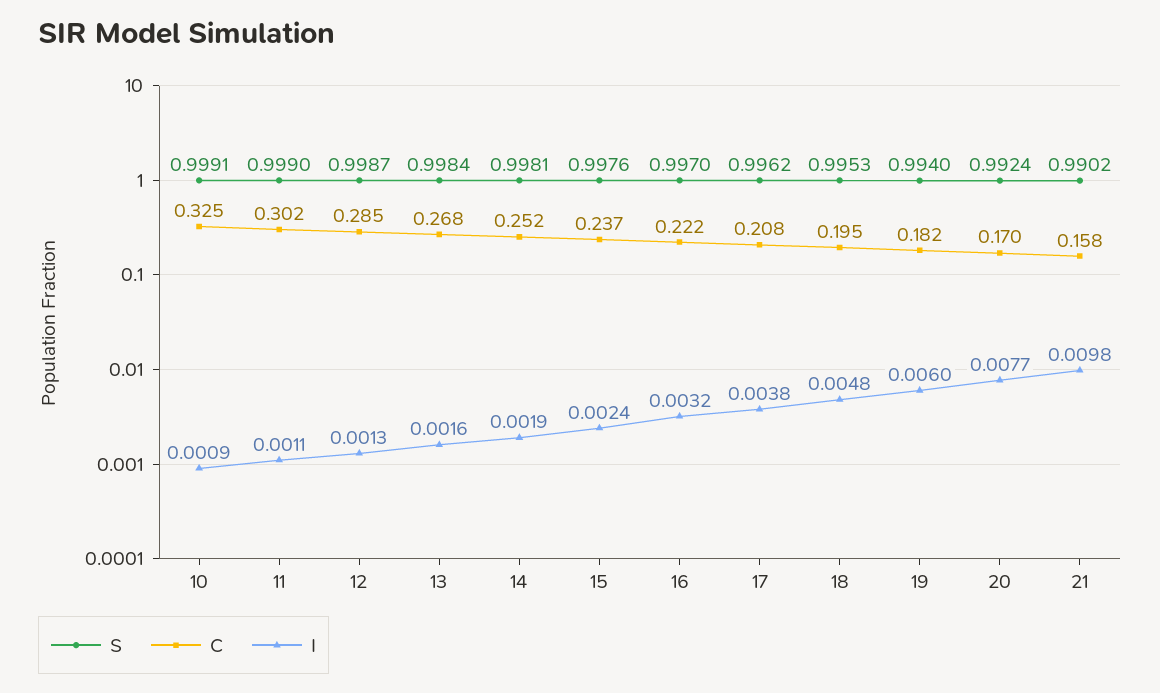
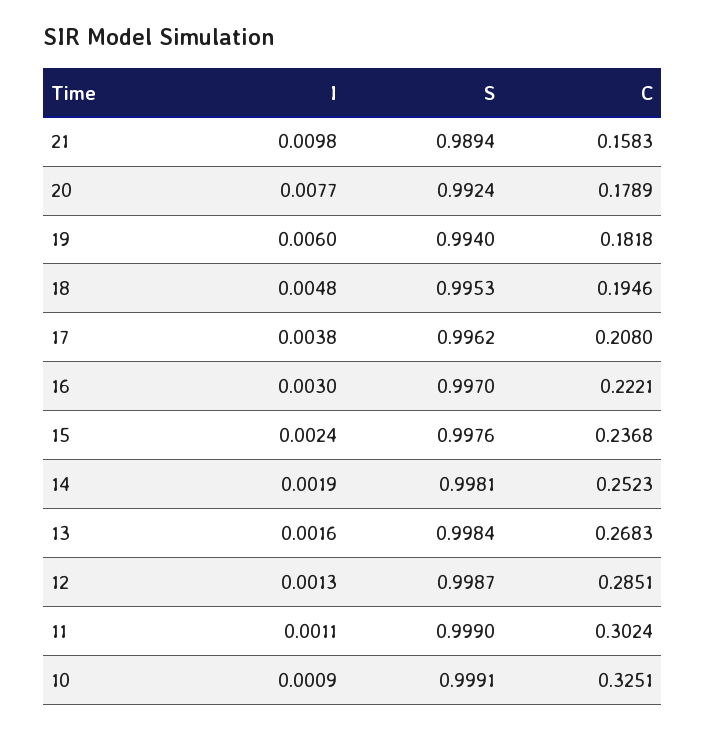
  {
    "S": {
      "10": 0.9991,
      "11": 0.999,
      "12": 0.9987,
      "13": 0.9984,
      "14": 0.9981,
      "15": 0.9976,
      "16": 0.997,
      "17": 0.9962,
      "18": 0.9953,
      "19": 0.994,
      "20": 0.9924,
-     "21": 0.9902
+     "21": 0.9894
    },
    "C": {
      "10": 0.3251,
      "11": 0.3024,
      "12": 0.2851,
      "13": 0.2683,
      "14": 0.2523,
      "15": 0.2368,
      "16": 0.2221,
      "17": 0.208,
      "18": 0.1946,
      "19": 0.1818,
-     "20": 0.17,
+     "20": 0.1789,
      "21": 0.1583
    },
    "I": {
      "10": 0.0009,
      "11": 0.0011,
      "12": 0.0013,
      "13": 0.0016,
      "14": 0.0019,
      "15": 0.0024,
-     "16": 0.0032,
+     "16": 0.003,
      "17": 0.0038,
      "18": 0.0048,
      "19": 0.006,
      "20": 0.0077,
      "21": 0.0098
    }
  }

